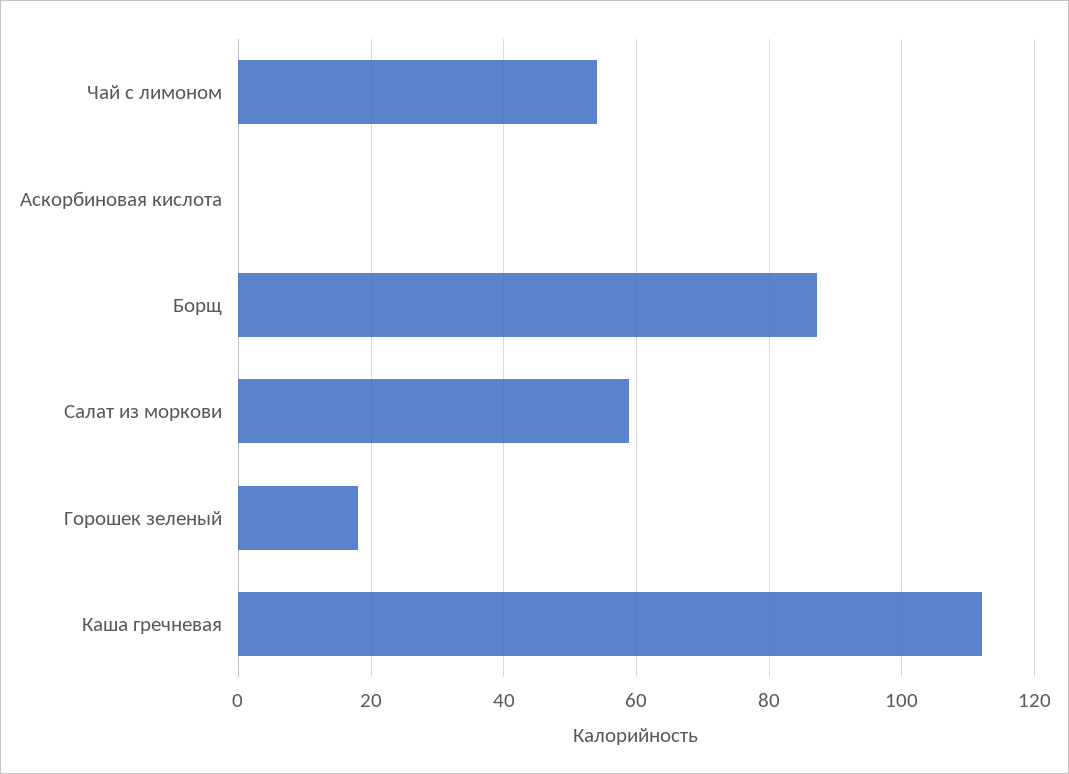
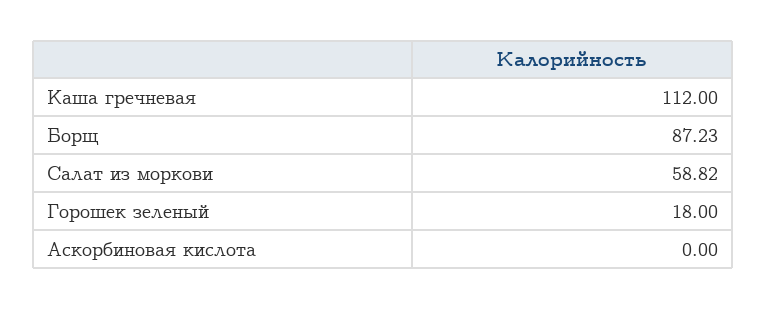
  {
-   "Чай с лимоном": 54,
    "Аскорбиновая кислота": 0,
    "Борщ": 87.23,
    "Салат из моркови": 58.82,
    "Горошек зеленый": 18,
    "Каша гречневая": 112
  }

